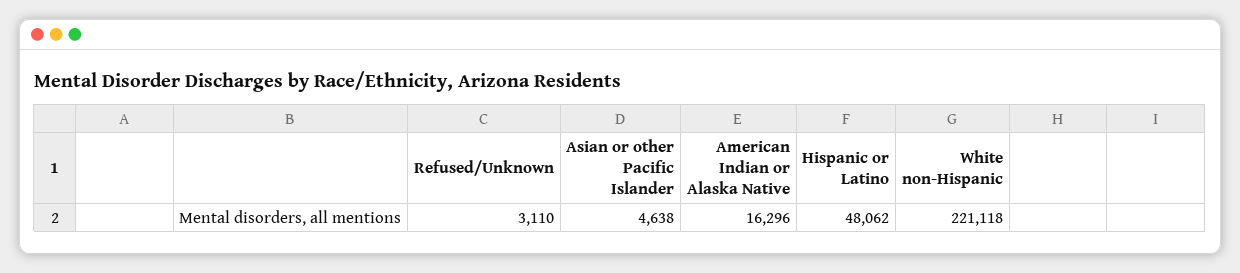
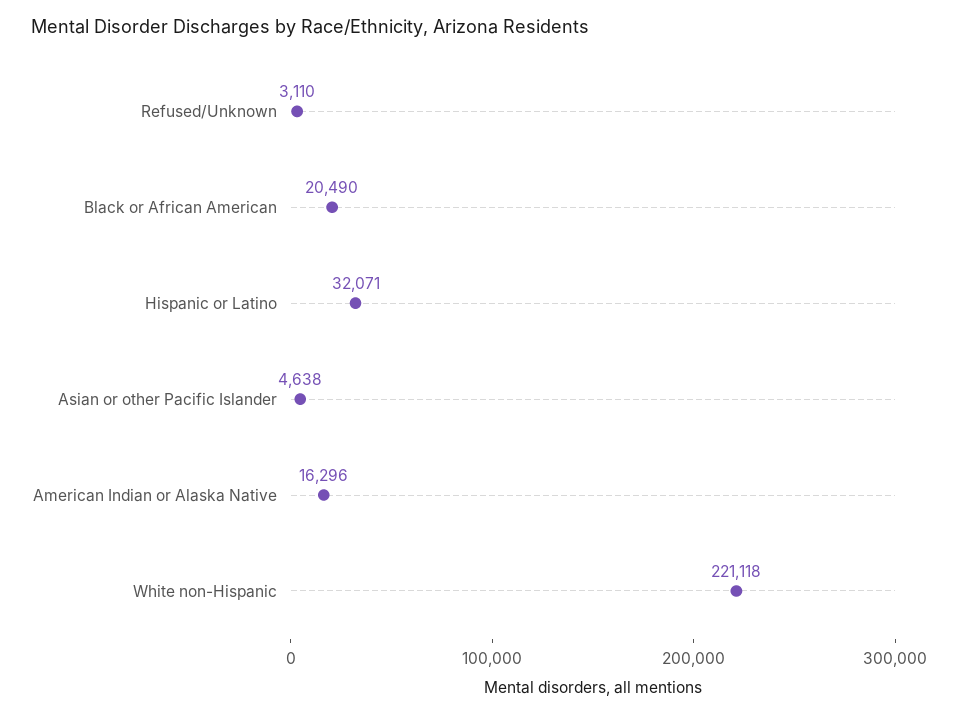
  {
    "Refused/Unknown": 3110,
    "Asian or other Pacific Islander": 4638,
    "American Indian or Alaska Native": 16296,
-   "Hispanic or Latino": 48062,
+   "Hispanic or Latino": 32071,
-   "White non-Hispanic": 221118
+   "White non-Hispanic": 221118,
+   "Black or African American": 20490
  }

